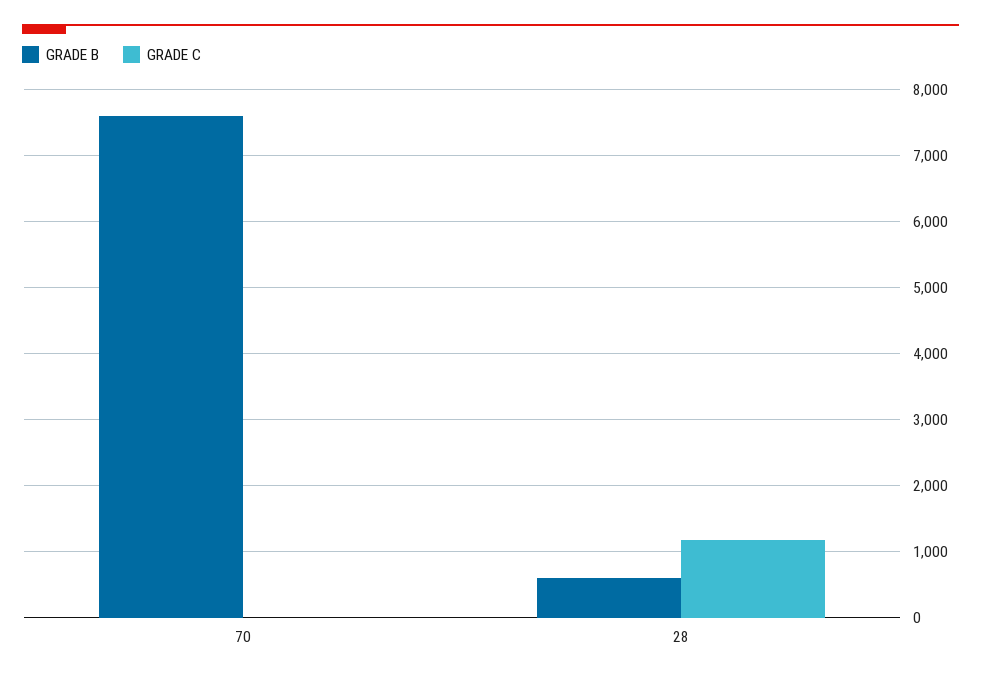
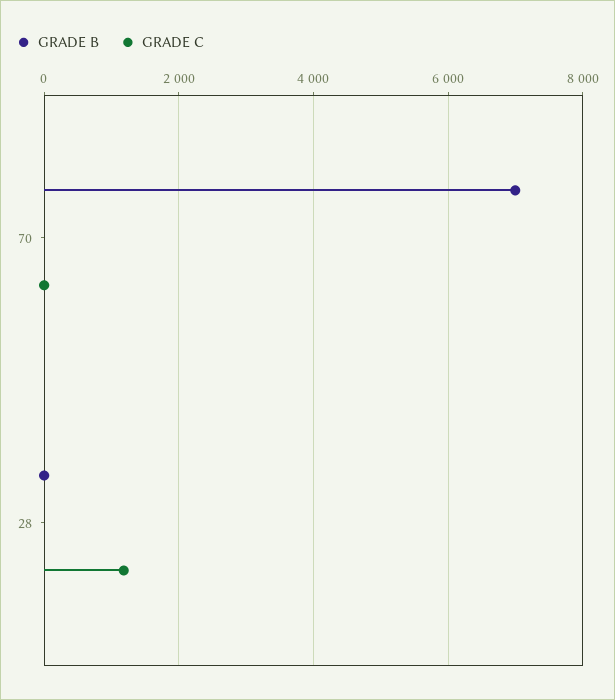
  {
    "GRADE B": {
-     "70": 7600,
+     "70": 7000,
-     "28": 600
+     "28": 0
    },
    "GRADE C": {
      "70": 0,
      "28": 1200
    }
  }

